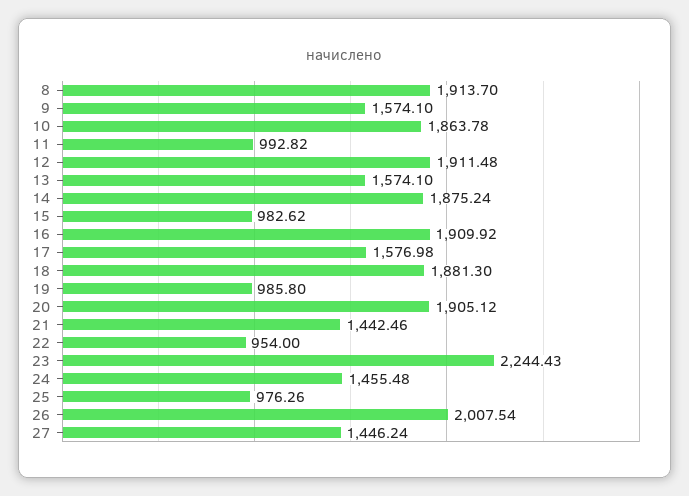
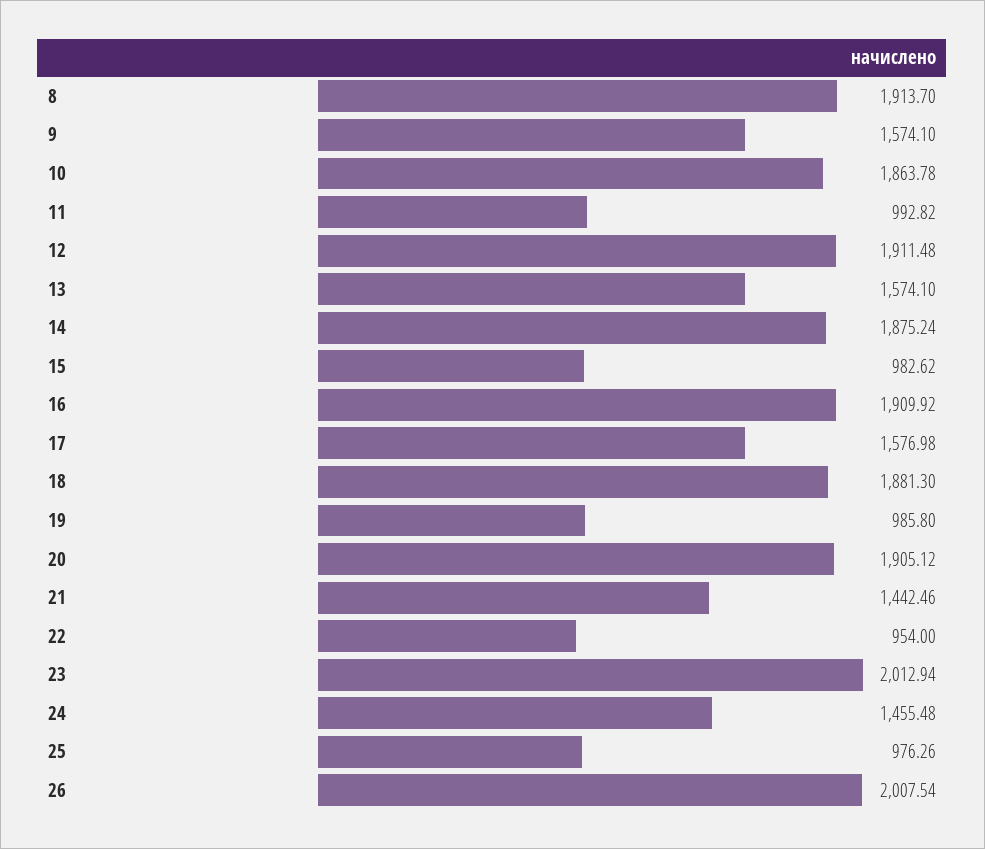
  {
    "8": 1913.7,
    "9": 1574.1,
    "10": 1863.78,
    "11": 992.82,
    "12": 1911.48,
    "13": 1574.1,
    "14": 1875.24,
    "15": 982.62,
    "16": 1909.92,
    "17": 1576.98,
    "18": 1881.3,
    "19": 985.8,
    "20": 1905.12,
    "21": 1442.46,
    "22": 954,
-   "23": 2244.43,
+   "23": 2012.94,
    "24": 1455.48,
    "25": 976.26,
-   "26": 2007.54,
+   "26": 2007.54
-   "27": 1446.24
  }

